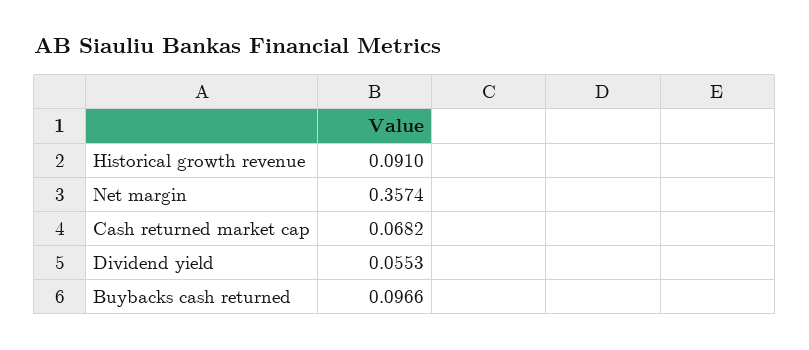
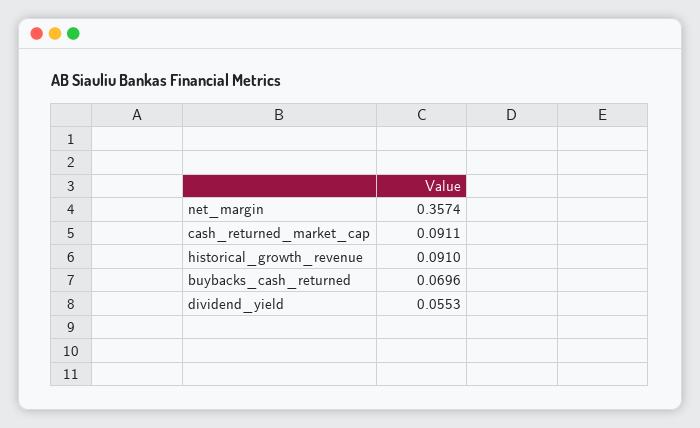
  {
    "Historical growth revenue": 0.091,
    "Net margin": 0.3574,
-   "Cash returned market cap": 0.0682,
+   "Cash returned market cap": 0.0911,
    "Dividend yield": 0.0553,
-   "Buybacks cash returned": 0.0966
+   "Buybacks cash returned": 0.0696
  }

